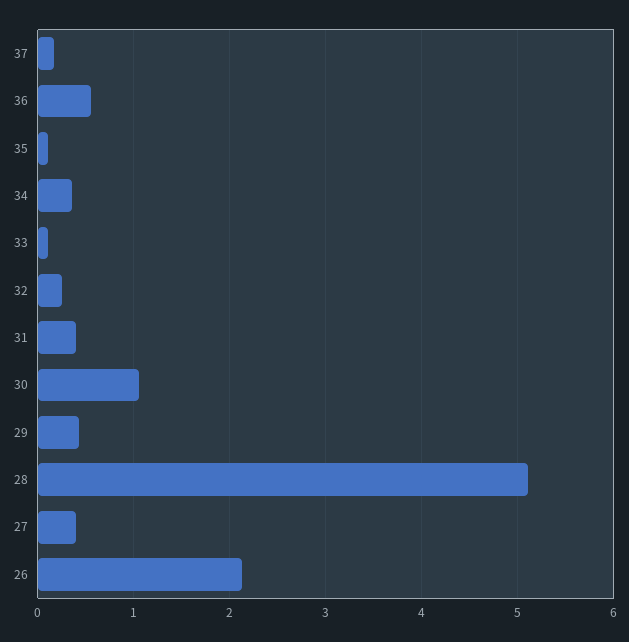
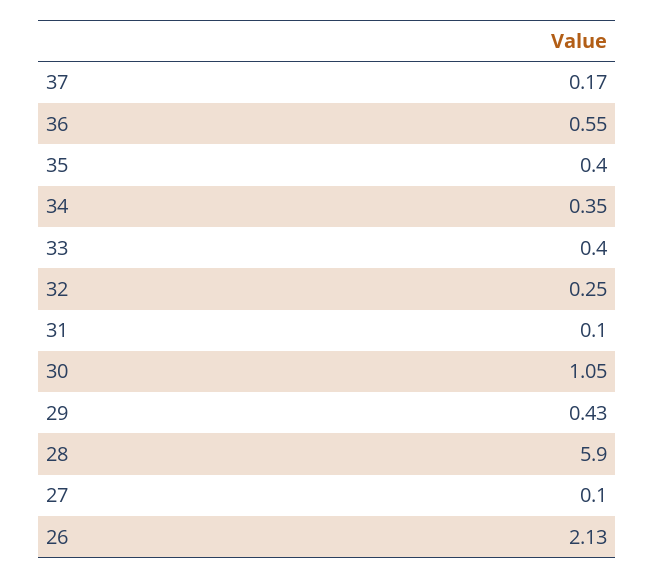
  {
    "37": 0.17,
    "36": 0.55,
-   "35": 0.1,
+   "35": 0.4,
    "34": 0.35,
-   "33": 0.1,
+   "33": 0.4,
    "32": 0.25,
-   "31": 0.4,
+   "31": 0.1,
    "30": 1.05,
    "29": 0.43,
-   "28": 5.1,
+   "28": 5.9,
-   "27": 0.4,
+   "27": 0.1,
    "26": 2.13
  }

